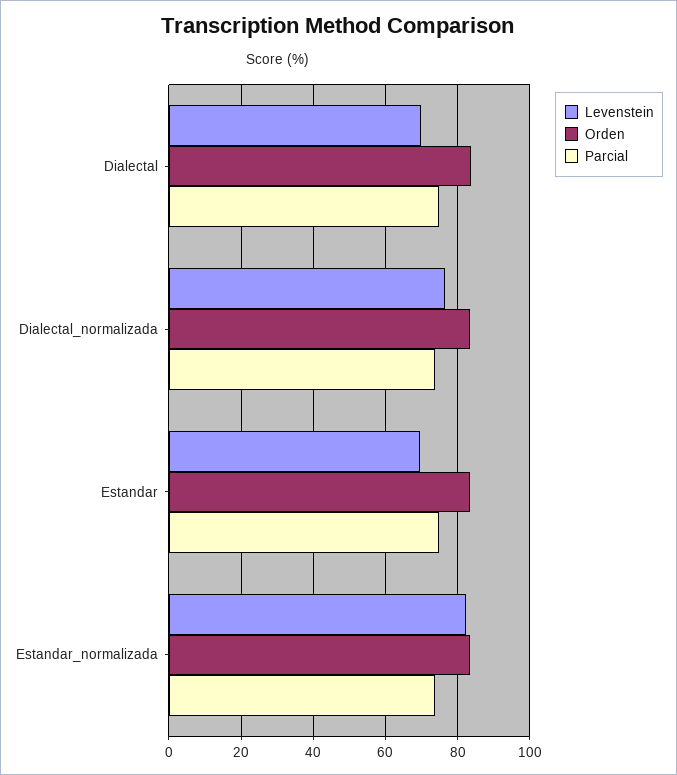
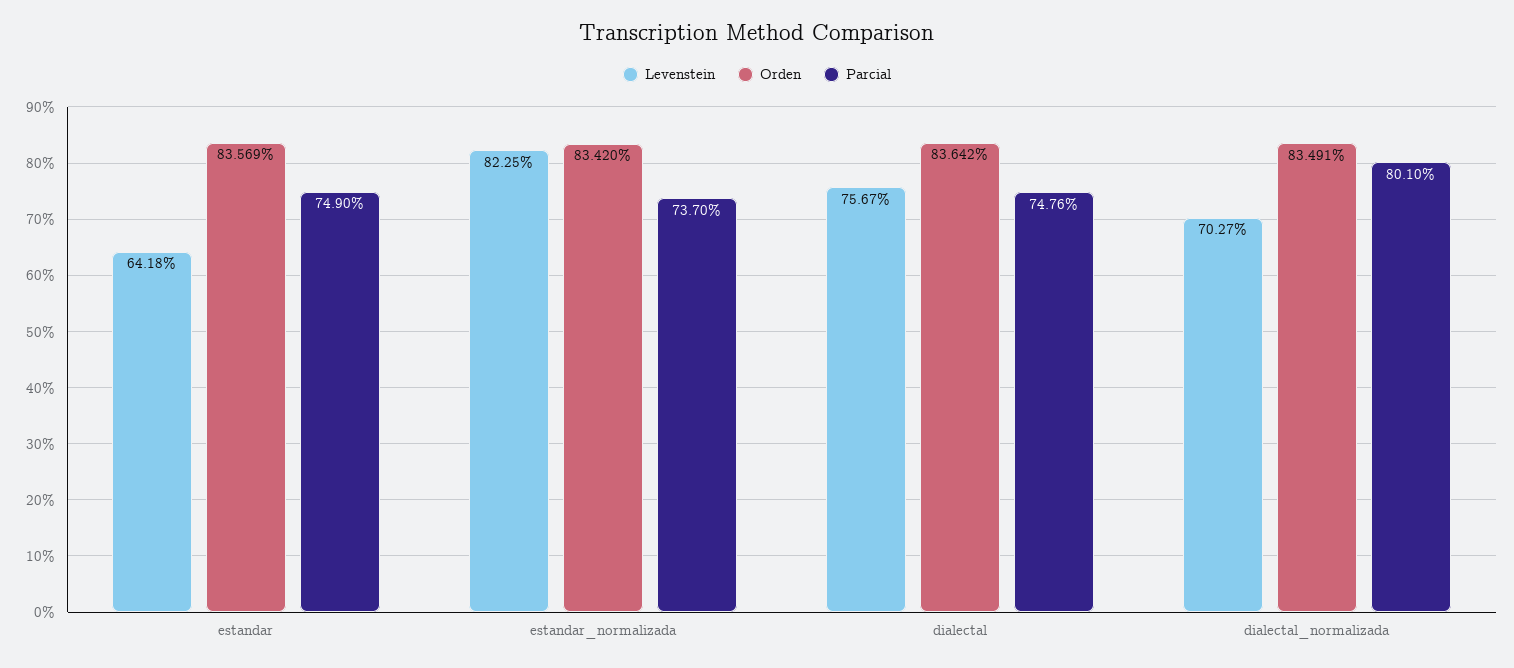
  {
    "Levenstein": {
-     "Dialectal": 70,
+     "Dialectal": 75.67,
-     "Dialectal_normalizada": 76,
+     "Dialectal_normalizada": 70.27,
-     "Estandar": 70,
+     "Estandar": 64.18,
      "Estandar_normalizada": 82.25
    },
    "Orden": {
      "Dialectal": 83.642,
      "Dialectal_normalizada": 83.491,
      "Estandar": 83.569,
      "Estandar_normalizada": 83.42
    },
    "Parcial": {
      "Dialectal": 74.76,
-     "Dialectal_normalizada": 74,
+     "Dialectal_normalizada": 80.1,
      "Estandar": 74.9,
      "Estandar_normalizada": 73.7
    }
  }

